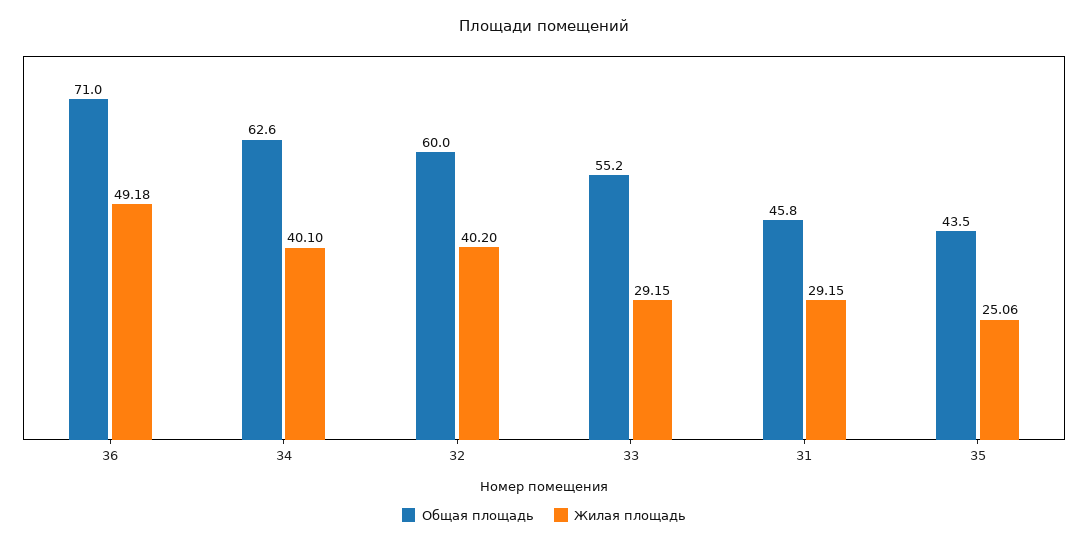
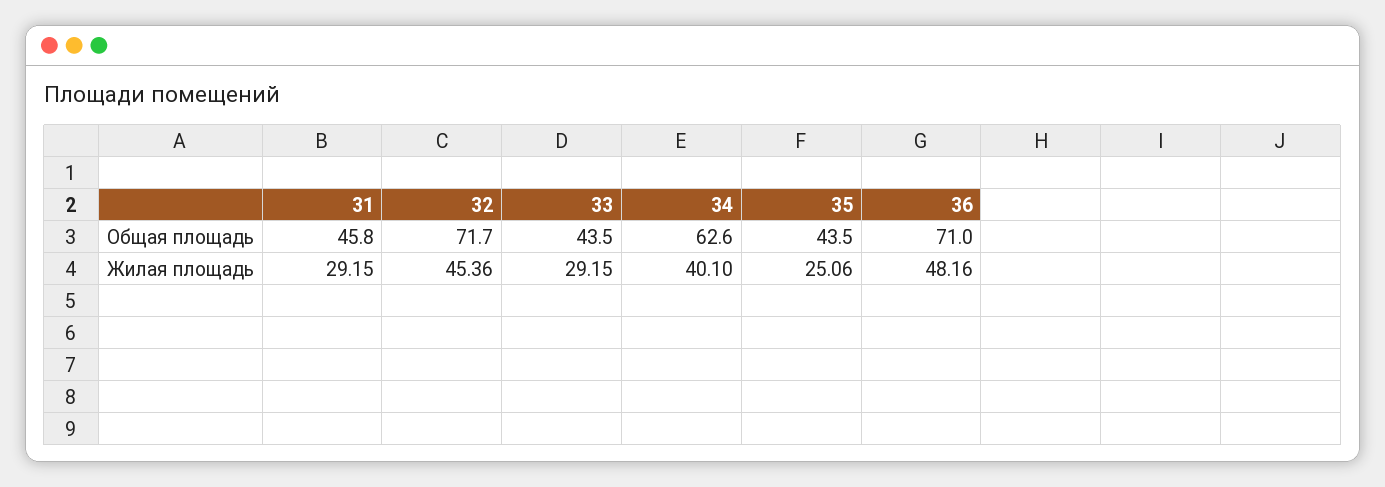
  {
    "Общая площадь": {
      "36": 71,
      "34": 62.6,
-     "32": 60,
+     "32": 71.7,
-     "33": 55.2,
+     "33": 43.5,
      "31": 45.8,
      "35": 43.5
    },
    "Жилая площадь": {
-     "36": 49.18,
+     "36": 48.16,
      "34": 40.1,
-     "32": 40.2,
+     "32": 45.36,
      "33": 29.15,
      "31": 29.15,
      "35": 25.06
    }
  }

